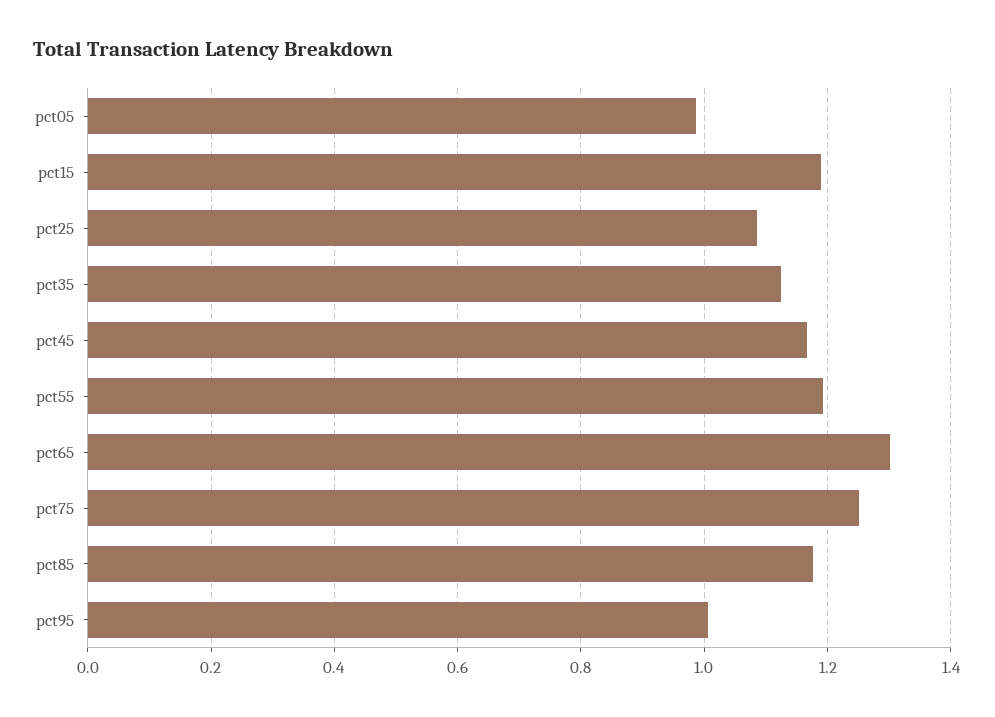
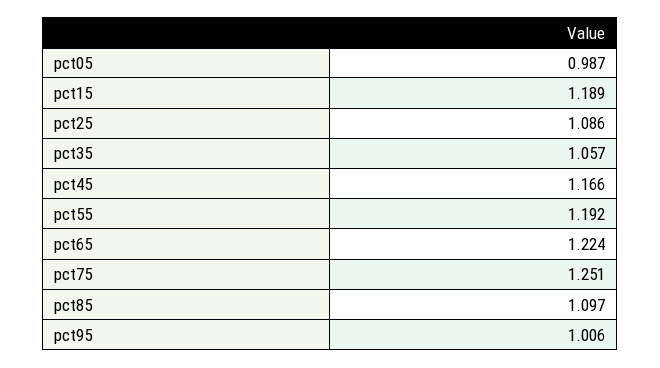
  {
    "pct05": 0.987,
    "pct15": 1.189,
    "pct25": 1.086,
-   "pct35": 1.12,
+   "pct35": 1.057,
    "pct45": 1.166,
    "pct55": 1.192,
-   "pct65": 1.3,
+   "pct65": 1.224,
    "pct75": 1.251,
-   "pct85": 1.18,
+   "pct85": 1.097,
    "pct95": 1.006
  }

